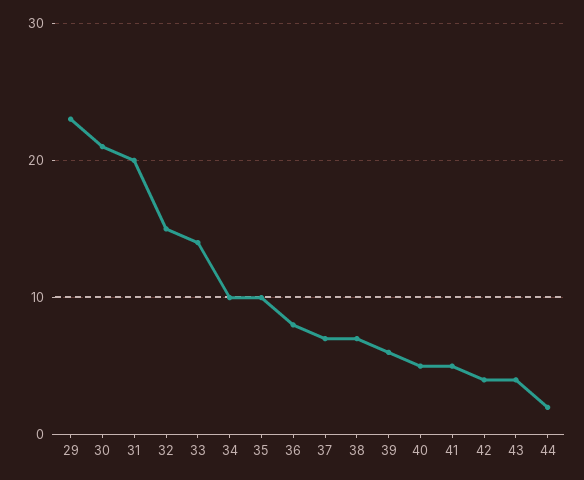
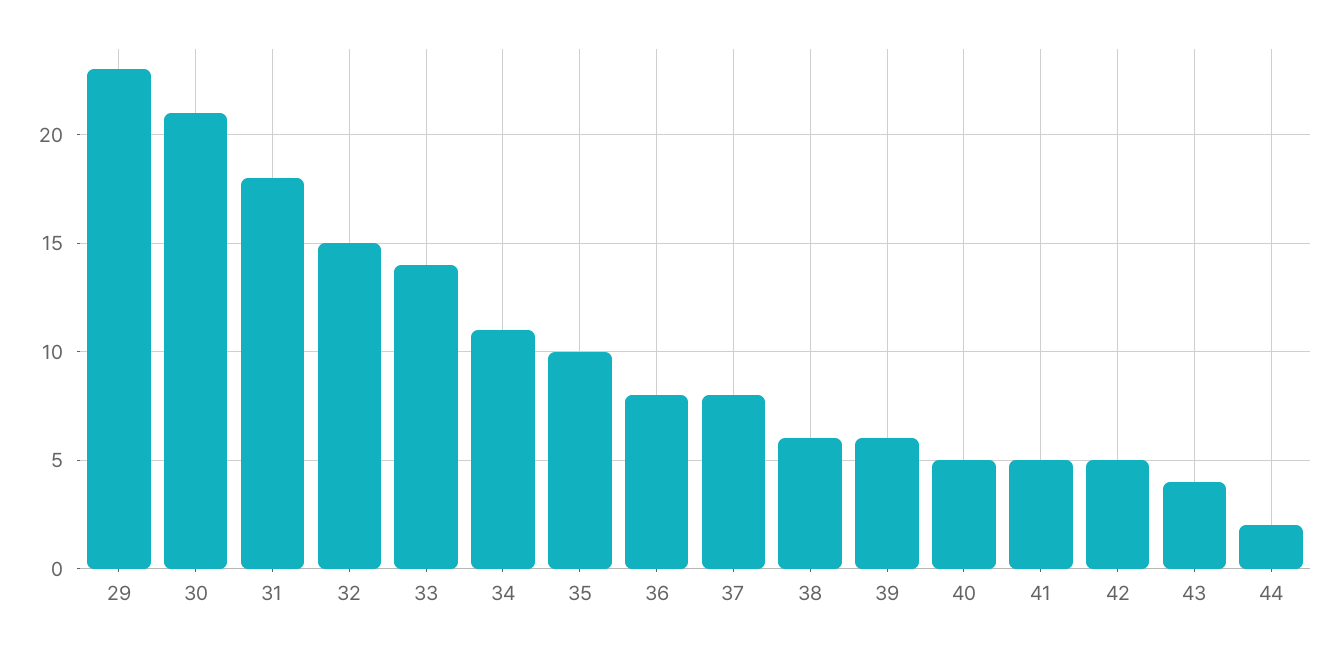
  {
    "29": 23,
    "30": 21,
-   "31": 20,
+   "31": 18,
    "32": 15,
    "33": 14,
-   "34": 10,
+   "34": 11,
    "35": 10,
    "36": 8,
-   "37": 7,
+   "37": 8,
-   "38": 7,
+   "38": 6,
    "39": 6,
    "40": 5,
    "41": 5,
-   "42": 4,
+   "42": 5,
    "43": 4,
    "44": 2
  }

